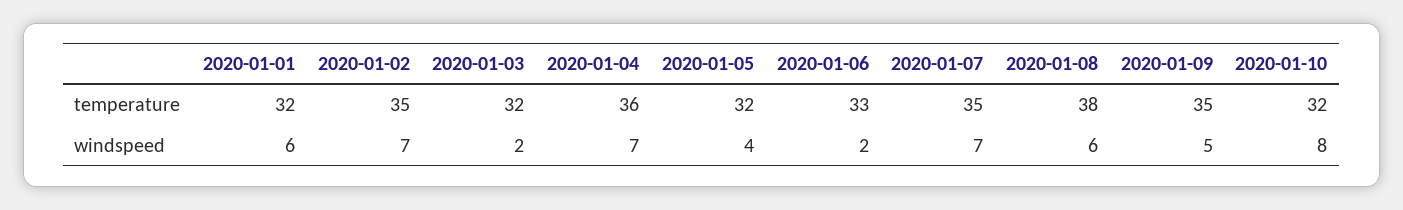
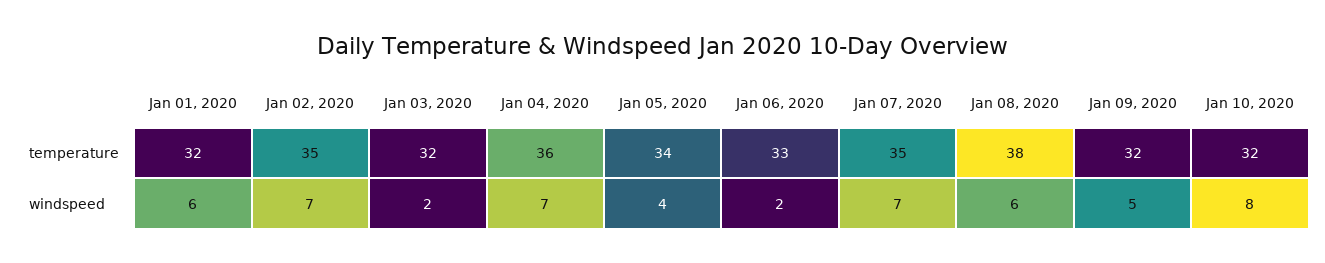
  {
    "2020-01-01": {
      "temperature": 32,
      "windspeed": 6
    },
    "2020-01-02": {
      "temperature": 35,
      "windspeed": 7
    },
    "2020-01-03": {
      "temperature": 32,
      "windspeed": 2
    },
    "2020-01-04": {
      "temperature": 36,
      "windspeed": 7
    },
    "2020-01-05": {
-     "temperature": 32,
+     "temperature": 34,
      "windspeed": 4
    },
    "2020-01-06": {
      "temperature": 33,
      "windspeed": 2
    },
    "2020-01-07": {
      "temperature": 35,
      "windspeed": 7
    },
    "2020-01-08": {
      "temperature": 38,
      "windspeed": 6
    },
    "2020-01-09": {
-     "temperature": 35,
+     "temperature": 32,
      "windspeed": 5
    },
    "2020-01-10": {
      "temperature": 32,
      "windspeed": 8
    }
  }

